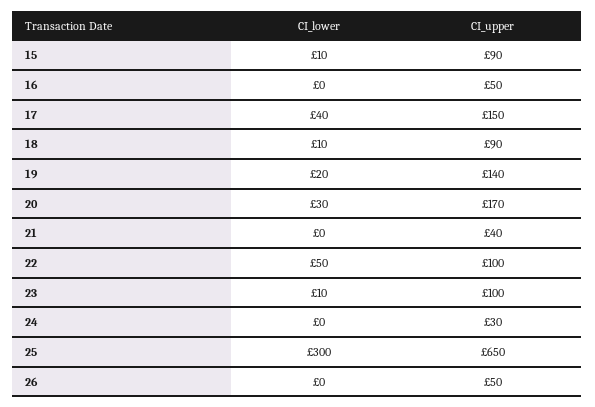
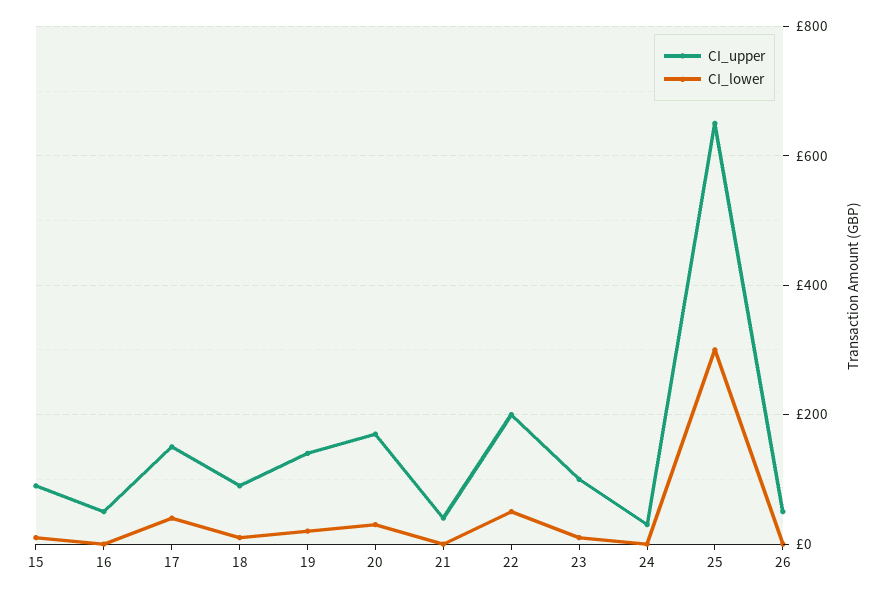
  {
    "CI_lower": {
      "15": 10,
      "16": 0,
      "17": 40,
      "18": 10,
      "19": 20,
      "20": 30,
      "21": 0,
      "22": 50,
      "23": 10,
      "24": 0,
      "25": 300,
      "26": 0
    },
    "CI_upper": {
      "15": 90,
      "16": 50,
      "17": 150,
      "18": 90,
      "19": 140,
      "20": 170,
      "21": 40,
-     "22": 100,
+     "22": 200,
      "23": 100,
      "24": 30,
      "25": 650,
      "26": 50
    }
  }

